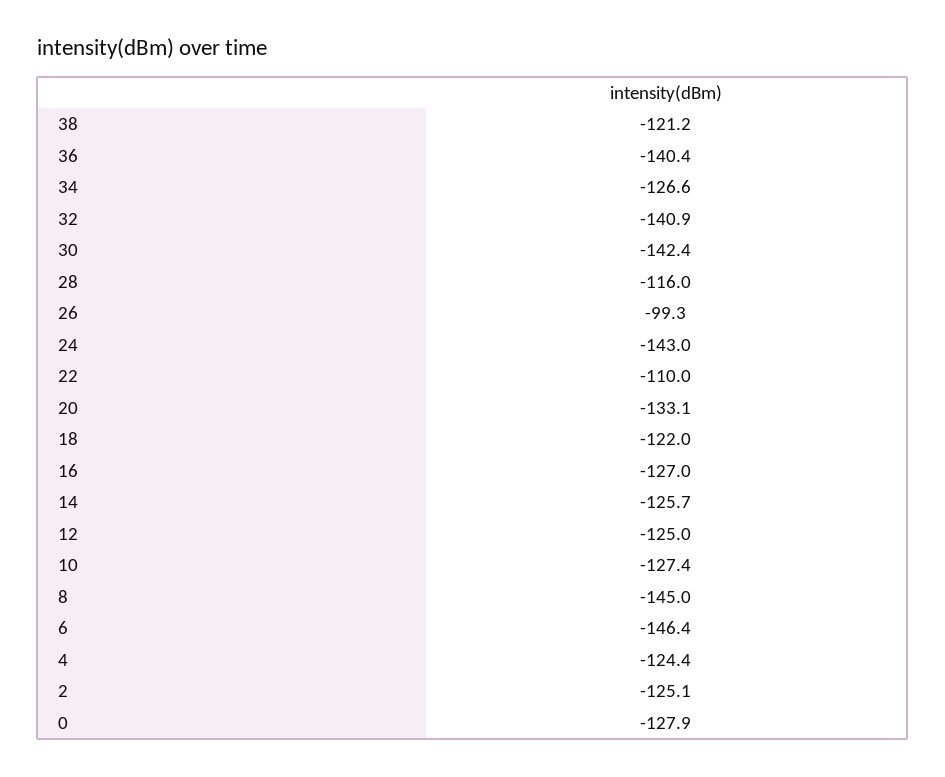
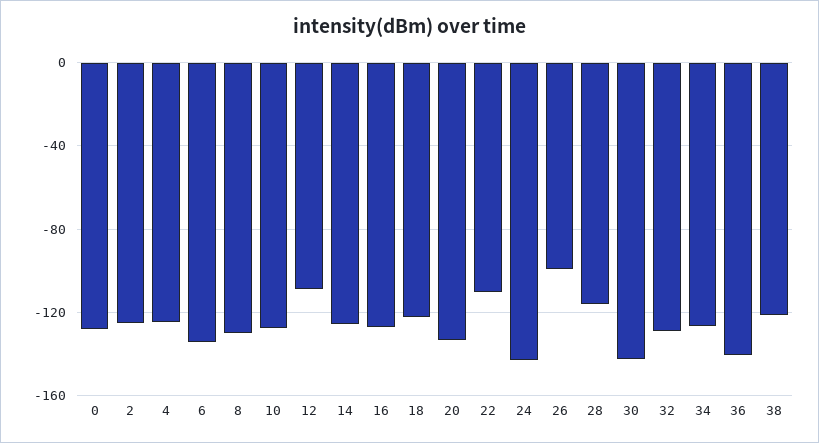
  {
    "38": -121.2,
    "36": -140.4,
    "34": -126.6,
-   "32": -140.9,
+   "32": -130,
    "30": -142.4,
    "28": -116,
    "26": -99.3,
    "24": -143,
    "22": -110,
    "20": -133.1,
    "18": -122,
    "16": -127,
    "14": -125.7,
-   "12": -125,
+   "12": -110,
    "10": -127.4,
-   "8": -145,
+   "8": -130,
-   "6": -146.4,
+   "6": -135,
    "4": -124.4,
    "2": -125.1,
    "0": -127.9
  }

